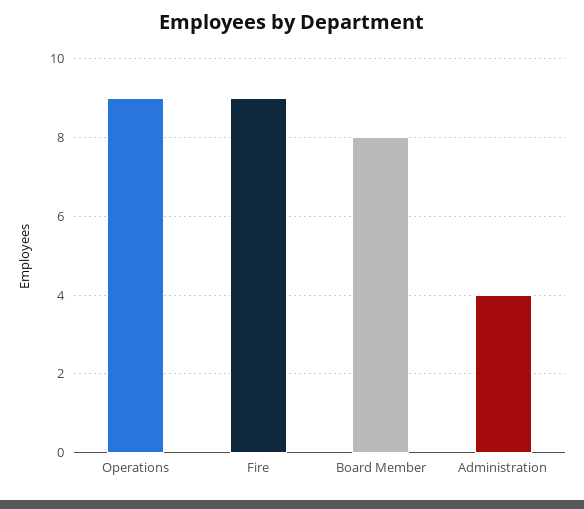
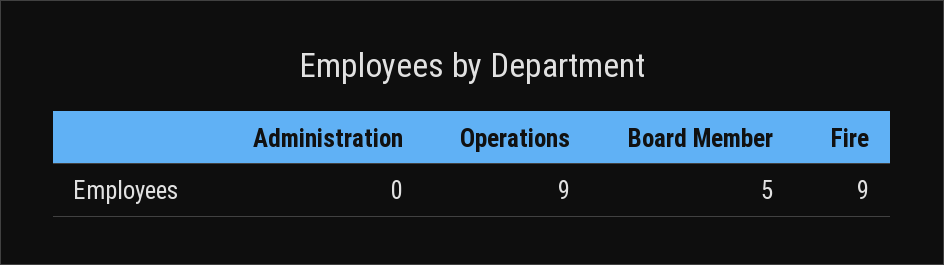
  {
    "Operations": 9,
    "Fire": 9,
-   "Board Member": 8,
+   "Board Member": 5,
-   "Administration": 4
+   "Administration": 0
  }

